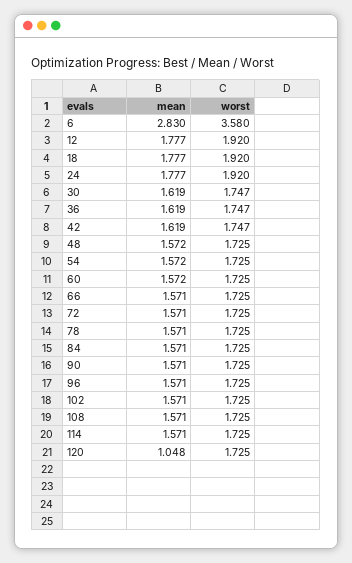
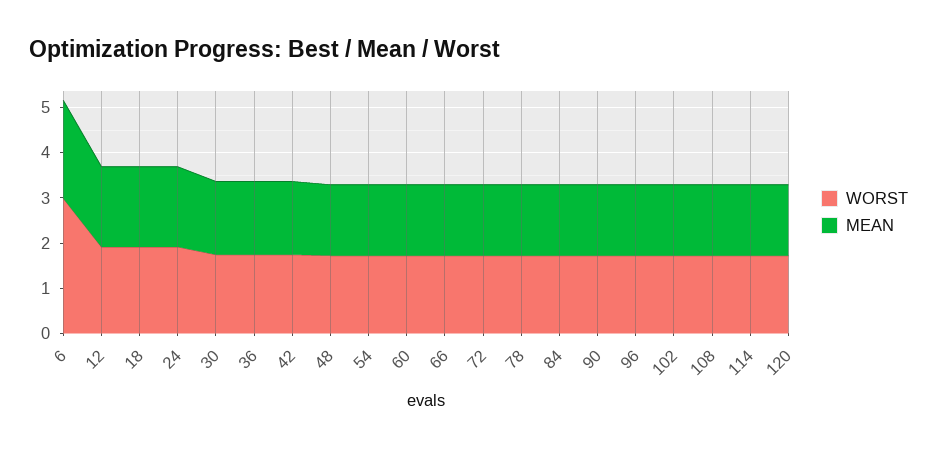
  {
    "mean": {
-     "6": 2.83,
+     "6": 2.2,
      "12": 1.777,
      "18": 1.777,
      "24": 1.777,
      "30": 1.619,
      "36": 1.619,
      "42": 1.619,
      "48": 1.572,
      "54": 1.572,
      "60": 1.572,
      "66": 1.571,
      "72": 1.571,
      "78": 1.571,
      "84": 1.571,
      "90": 1.571,
      "96": 1.571,
      "102": 1.571,
      "108": 1.571,
      "114": 1.571,
-     "120": 1.048
+     "120": 1.6
    },
    "worst": {
-     "6": 3.58,
+     "6": 3,
      "12": 1.92,
      "18": 1.92,
      "24": 1.92,
      "30": 1.747,
      "36": 1.747,
      "42": 1.747,
      "48": 1.725,
      "54": 1.725,
      "60": 1.725,
      "66": 1.725,
      "72": 1.725,
      "78": 1.725,
      "84": 1.725,
      "90": 1.725,
      "96": 1.725,
      "102": 1.725,
      "108": 1.725,
      "114": 1.725,
      "120": 1.725
    }
  }

